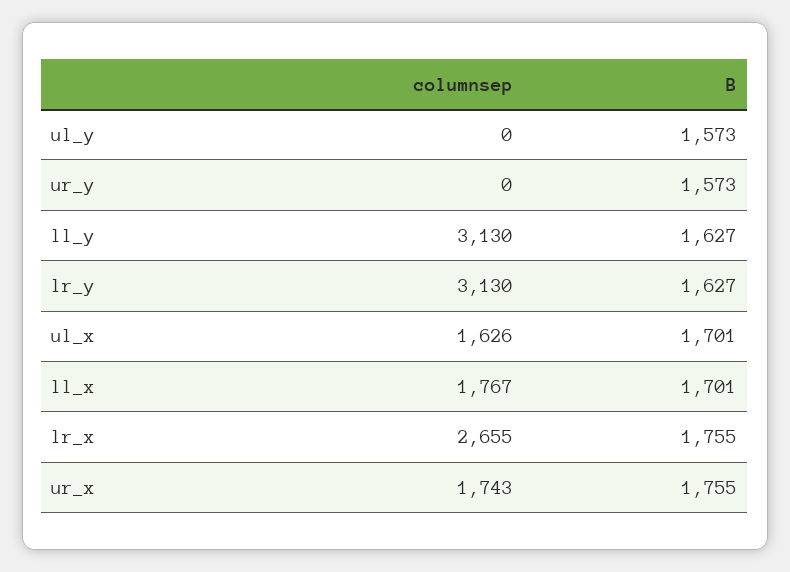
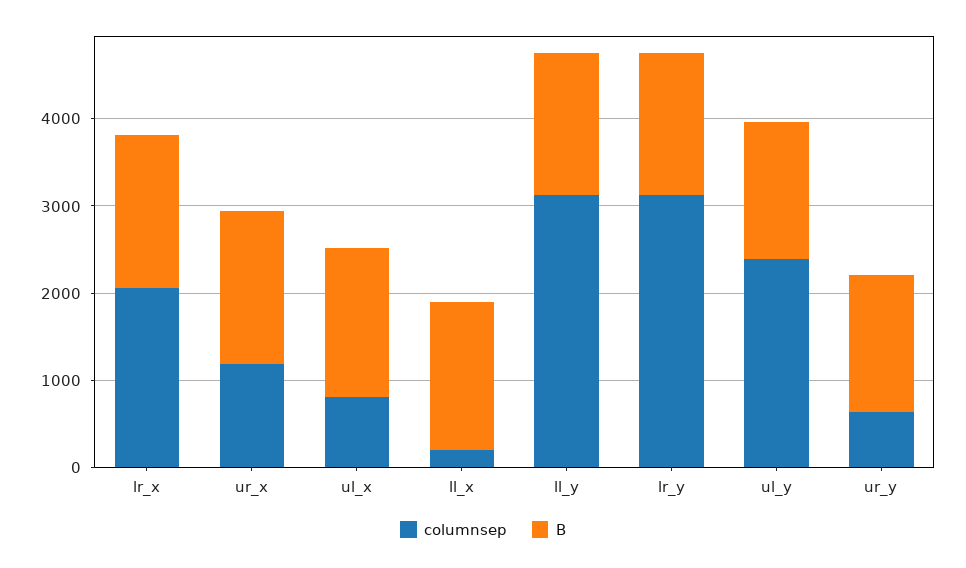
  {
    "columnsep": {
-     "ul_y": 0,
+     "ul_y": 2400,
-     "ur_y": 0,
+     "ur_y": 600,
      "ll_y": 3130,
      "lr_y": 3130,
-     "ul_x": 1626,
+     "ul_x": 800,
-     "ll_x": 1767,
+     "ll_x": 200,
-     "lr_x": 2655,
+     "lr_x": 2000,
-     "ur_x": 1743
+     "ur_x": 1200
    },
    "B": {
      "ul_y": 1573,
      "ur_y": 1573,
      "ll_y": 1627,
      "lr_y": 1627,
      "ul_x": 1701,
      "ll_x": 1701,
      "lr_x": 1755,
      "ur_x": 1755
    }
  }

